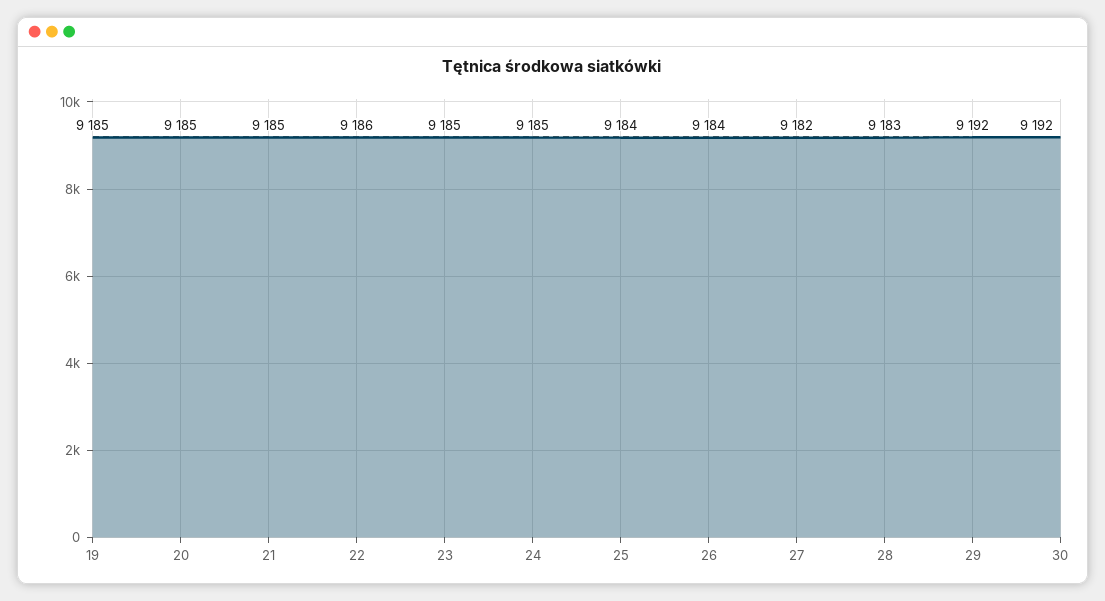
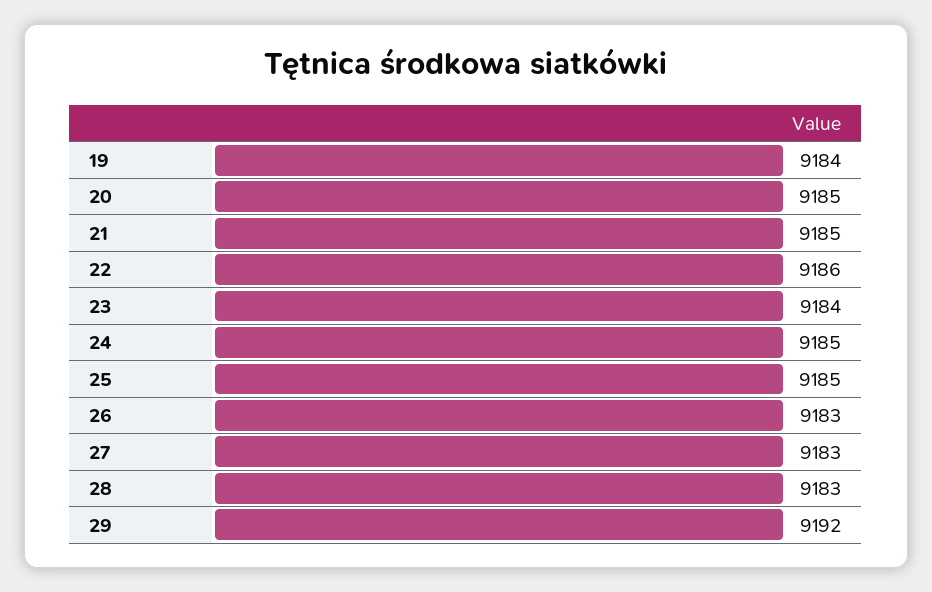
  {
-   "19": 9185,
+   "19": 9184,
    "20": 9185,
    "21": 9185,
    "22": 9186,
-   "23": 9185,
+   "23": 9184,
    "24": 9185,
-   "25": 9184,
+   "25": 9185,
-   "26": 9184,
+   "26": 9183,
-   "27": 9182,
+   "27": 9183,
    "28": 9183,
-   "29": 9192,
+   "29": 9192
-   "30": 9192
  }

